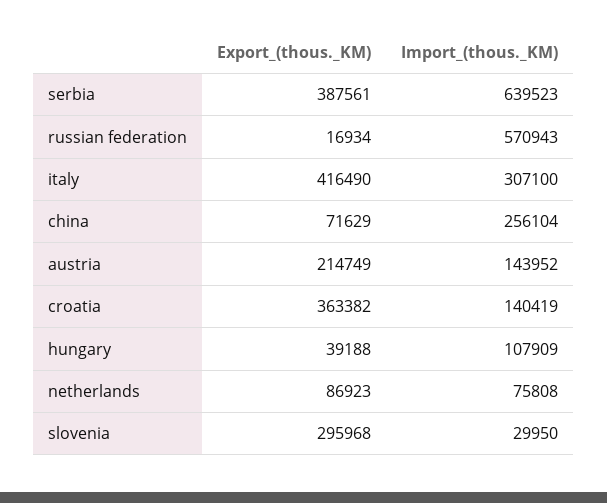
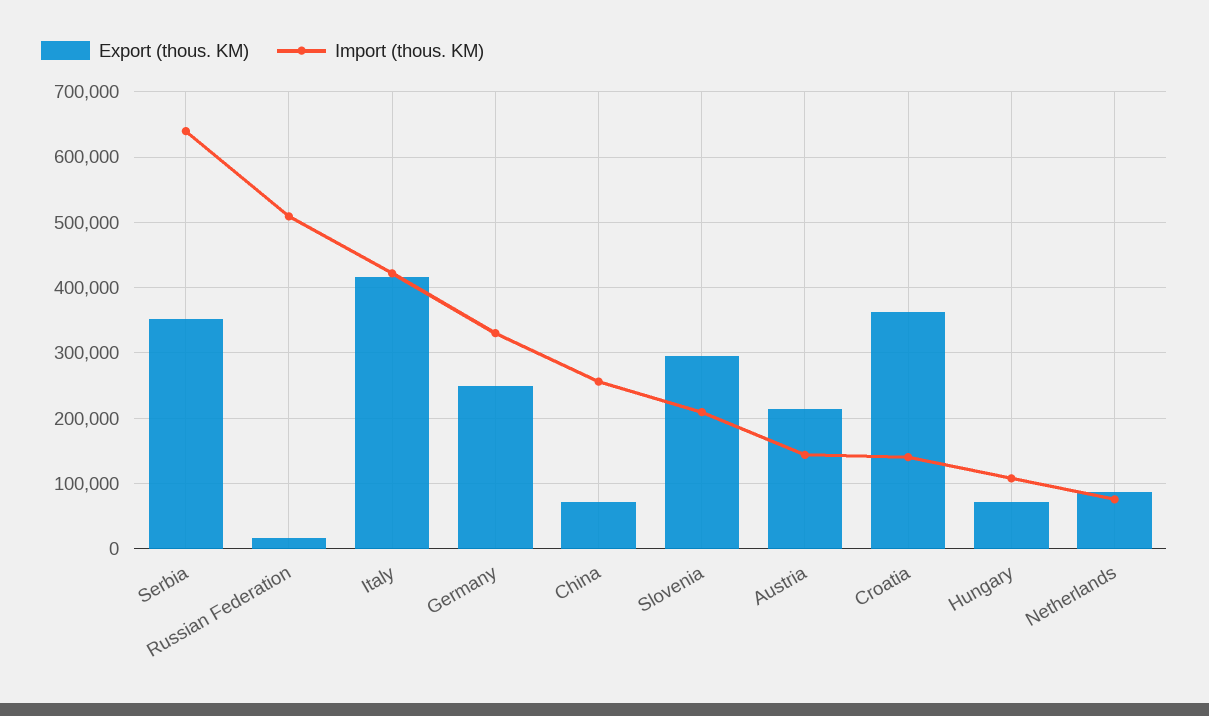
  {
    "Export_(thous._KM)": {
-     "serbia": 387561,
+     "serbia": 350000,
      "russian federation": 16934,
      "italy": 416490,
      "china": 71629,
      "austria": 214749,
      "croatia": 363382,
-     "hungary": 39188,
+     "hungary": 70000,
      "netherlands": 86923,
-     "slovenia": 295968
+     "slovenia": 295968,
+     "Germany": 250000
    },
    "Import_(thous._KM)": {
      "serbia": 639523,
-     "russian federation": 570943,
+     "russian federation": 510000,
-     "italy": 307100,
+     "italy": 420000,
      "china": 256104,
      "austria": 143952,
      "croatia": 140419,
      "hungary": 107909,
      "netherlands": 75808,
-     "slovenia": 29950
+     "slovenia": 210000,
+     "Germany": 330000
    }
  }

